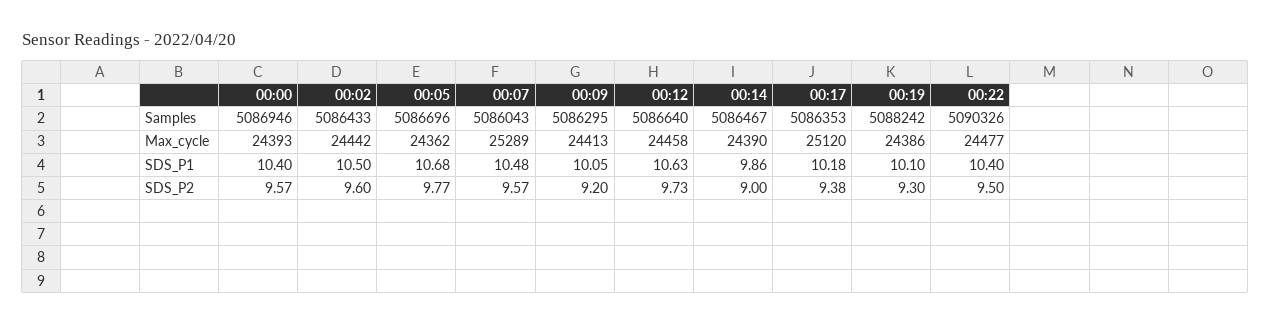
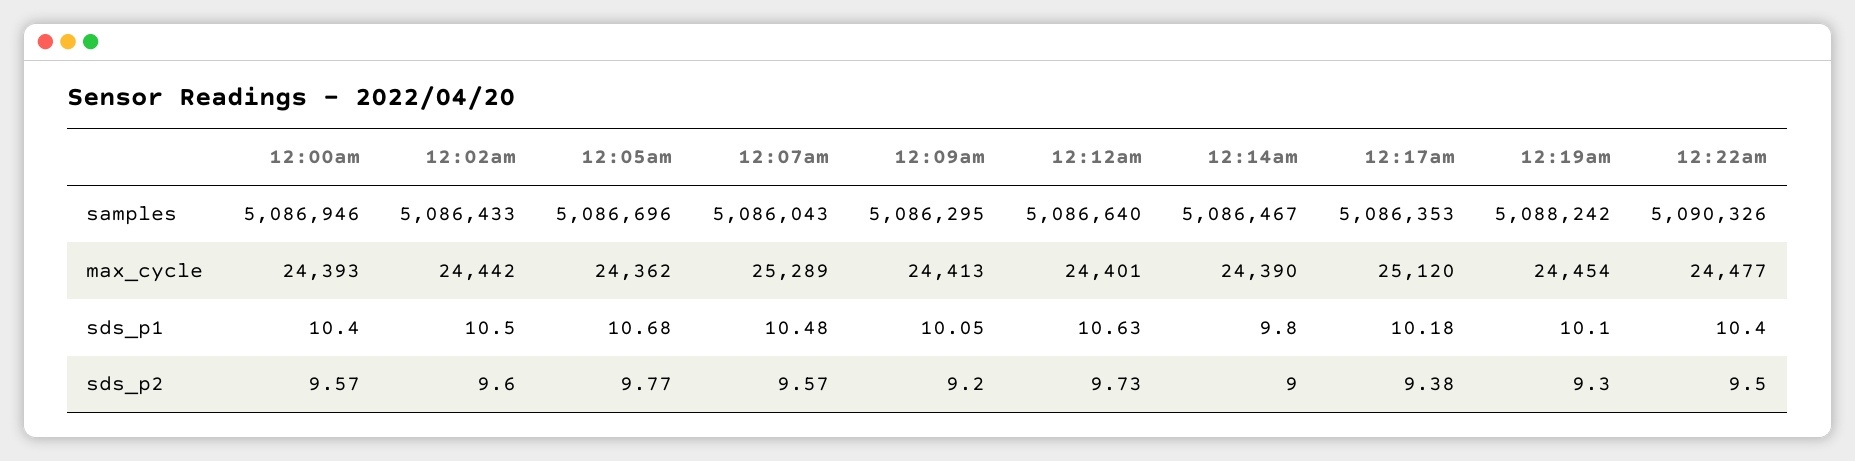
  {
    "00:00": {
      "Samples": 5086946,
      "Max_cycle": 24393,
      "SDS_P1": 10.4,
      "SDS_P2": 9.57
    },
    "00:02": {
      "Samples": 5086433,
      "Max_cycle": 24442,
      "SDS_P1": 10.5,
      "SDS_P2": 9.6
    },
    "00:05": {
      "Samples": 5086696,
      "Max_cycle": 24362,
      "SDS_P1": 10.68,
      "SDS_P2": 9.77
    },
    "00:07": {
      "Samples": 5086043,
      "Max_cycle": 25289,
      "SDS_P1": 10.48,
      "SDS_P2": 9.57
    },
    "00:09": {
      "Samples": 5086295,
      "Max_cycle": 24413,
      "SDS_P1": 10.05,
      "SDS_P2": 9.2
    },
    "00:12": {
      "Samples": 5086640,
-     "Max_cycle": 24458,
+     "Max_cycle": 24401,
      "SDS_P1": 10.63,
      "SDS_P2": 9.73
    },
    "00:14": {
      "Samples": 5086467,
      "Max_cycle": 24390,
-     "SDS_P1": 9.86,
+     "SDS_P1": 9.8,
      "SDS_P2": 9
    },
    "00:17": {
      "Samples": 5086353,
      "Max_cycle": 25120,
      "SDS_P1": 10.18,
      "SDS_P2": 9.38
    },
    "00:19": {
      "Samples": 5088242,
-     "Max_cycle": 24386,
+     "Max_cycle": 24454,
      "SDS_P1": 10.1,
      "SDS_P2": 9.3
    },
    "00:22": {
      "Samples": 5090326,
      "Max_cycle": 24477,
      "SDS_P1": 10.4,
      "SDS_P2": 9.5
    }
  }

